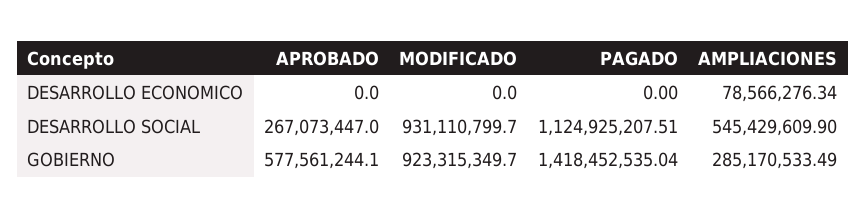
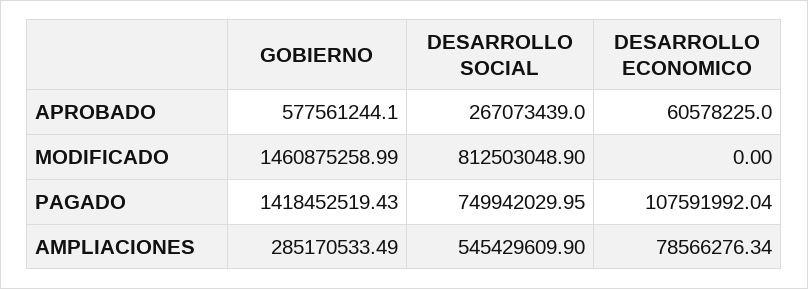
  {
    "APROBADO": {
-     "DESARROLLO ECONOMICO": 0,
+     "DESARROLLO ECONOMICO": 60578225,
-     "DESARROLLO SOCIAL": 267073447,
+     "DESARROLLO SOCIAL": 267073439,
      "GOBIERNO": 577561244.1
    },
    "MODIFICADO": {
      "DESARROLLO ECONOMICO": 0,
-     "DESARROLLO SOCIAL": 931110799.7,
+     "DESARROLLO SOCIAL": 812503048.9,
-     "GOBIERNO": 923315349.7
+     "GOBIERNO": 1460875258.99
    },
    "PAGADO": {
-     "DESARROLLO ECONOMICO": 0,
+     "DESARROLLO ECONOMICO": 107591992.04,
-     "DESARROLLO SOCIAL": 1124925207.51,
+     "DESARROLLO SOCIAL": 749942029.95,
-     "GOBIERNO": 1418452535.04
+     "GOBIERNO": 1418452519.43
    },
    "AMPLIACIONES": {
      "DESARROLLO ECONOMICO": 78566276.34,
      "DESARROLLO SOCIAL": 545429609.9,
      "GOBIERNO": 285170533.49
    }
  }

